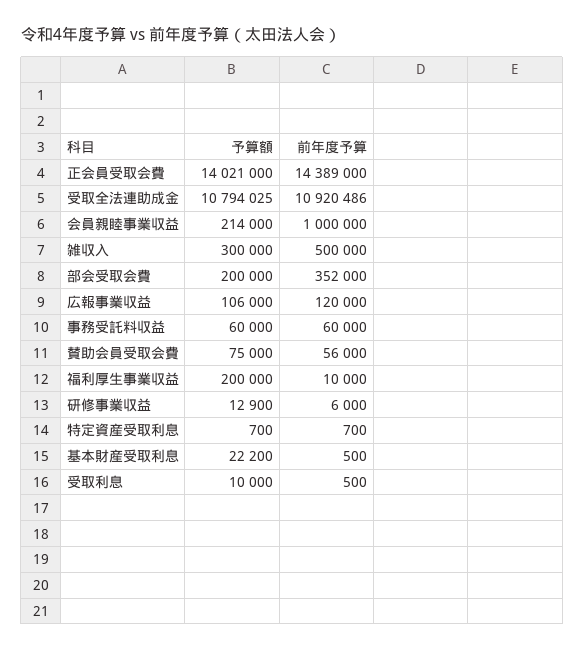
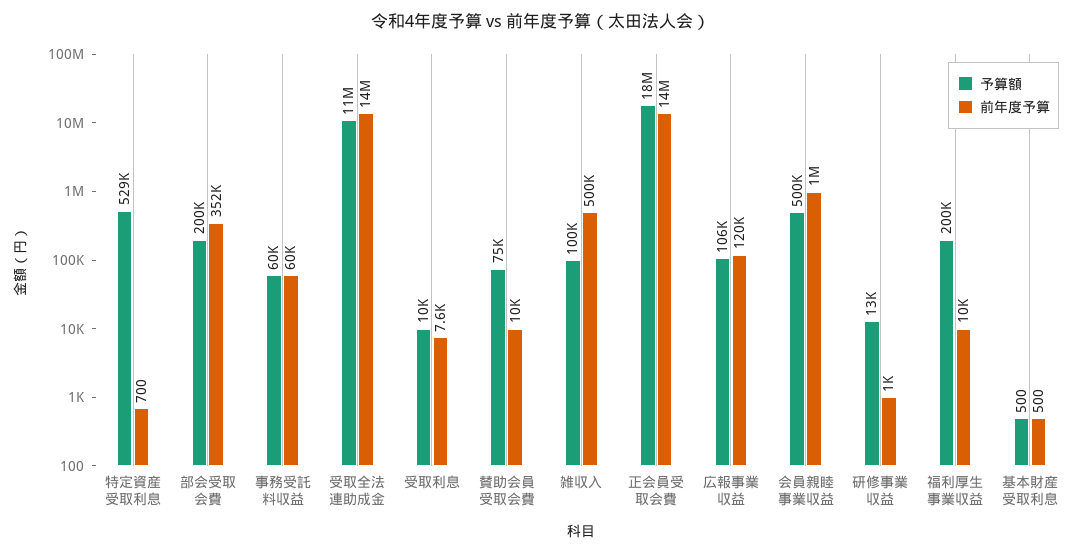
  {
    "予算額": {
-     "正会員受取会費": 14021000,
+     "正会員受取会費": 18000000,
      "受取全法連助成金": 10794025,
-     "会員親睦事業収益": 214000,
+     "会員親睦事業収益": 500000,
-     "雑収入": 300000,
+     "雑収入": 100000,
      "部会受取会費": 200000,
      "広報事業収益": 106000,
      "事務受託料収益": 60000,
      "賛助会員受取会費": 75000,
      "福利厚生事業収益": 200000,
      "研修事業収益": 12900,
-     "特定資産受取利息": 700,
+     "特定資産受取利息": 529000,
-     "基本財産受取利息": 22200,
+     "基本財産受取利息": 500,
      "受取利息": 10000
    },
    "前年度予算": {
      "正会員受取会費": 14389000,
-     "受取全法連助成金": 10920486,
+     "受取全法連助成金": 14000000,
      "会員親睦事業収益": 1000000,
      "雑収入": 500000,
      "部会受取会費": 352000,
      "広報事業収益": 120000,
      "事務受託料収益": 60000,
-     "賛助会員受取会費": 56000,
+     "賛助会員受取会費": 10000,
      "福利厚生事業収益": 10000,
-     "研修事業収益": 6000,
+     "研修事業収益": 1000,
      "特定資産受取利息": 700,
      "基本財産受取利息": 500,
-     "受取利息": 500
+     "受取利息": 7600
    }
  }

